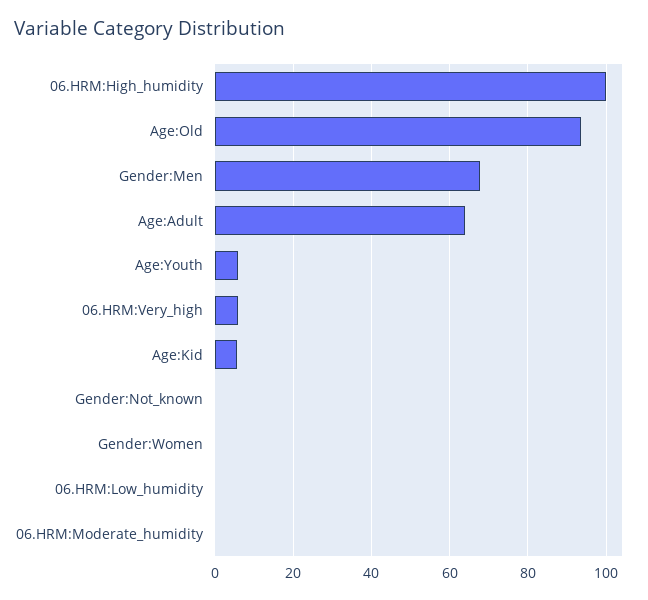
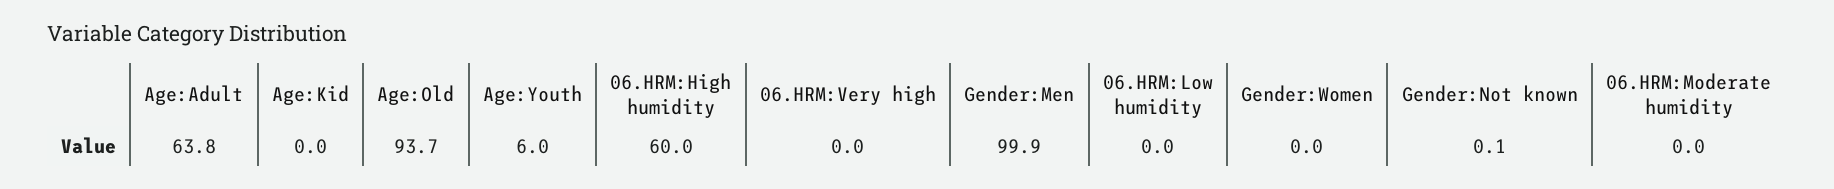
  {
-   "06.HRM:High_humidity": 100,
+   "06.HRM:High_humidity": 60,
    "Age:Old": 93.7,
-   "Gender:Men": 68,
+   "Gender:Men": 99.9,
    "Age:Adult": 63.8,
    "Age:Youth": 6,
-   "06.HRM:Very_high": 6,
+   "06.HRM:Very_high": 0,
-   "Age:Kid": 6,
+   "Age:Kid": 0,
    "Gender:Not_known": 0.1,
    "Gender:Women": 0,
    "06.HRM:Low_humidity": 0,
    "06.HRM:Moderate_humidity": 0
  }

